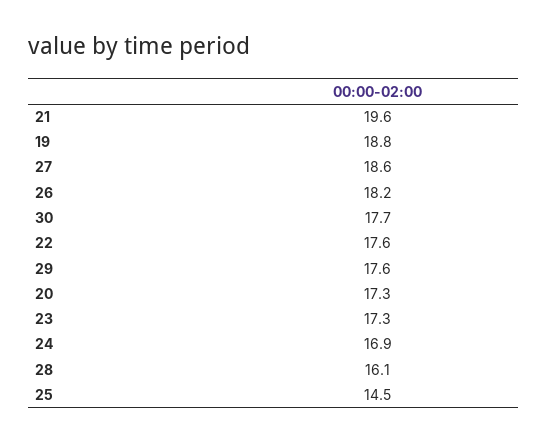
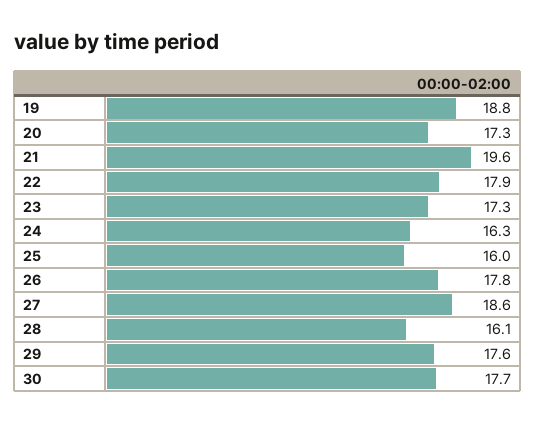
  {
    "21": 19.6,
    "19": 18.8,
    "27": 18.6,
-   "26": 18.2,
+   "26": 17.8,
    "30": 17.7,
-   "22": 17.6,
+   "22": 17.9,
    "29": 17.6,
    "20": 17.3,
    "23": 17.3,
-   "24": 16.9,
+   "24": 16.3,
    "28": 16.1,
-   "25": 14.5
+   "25": 16
  }

